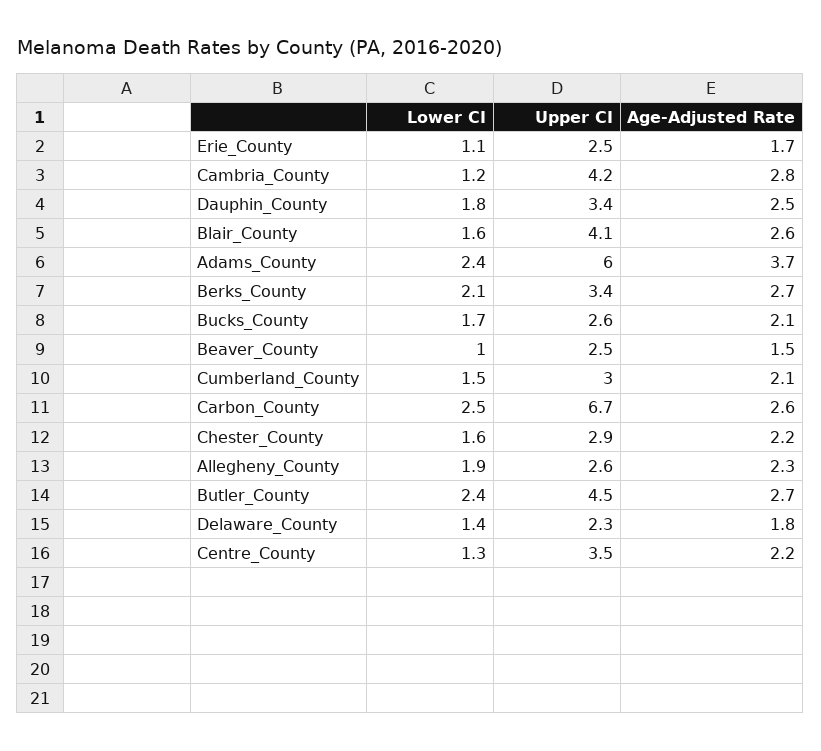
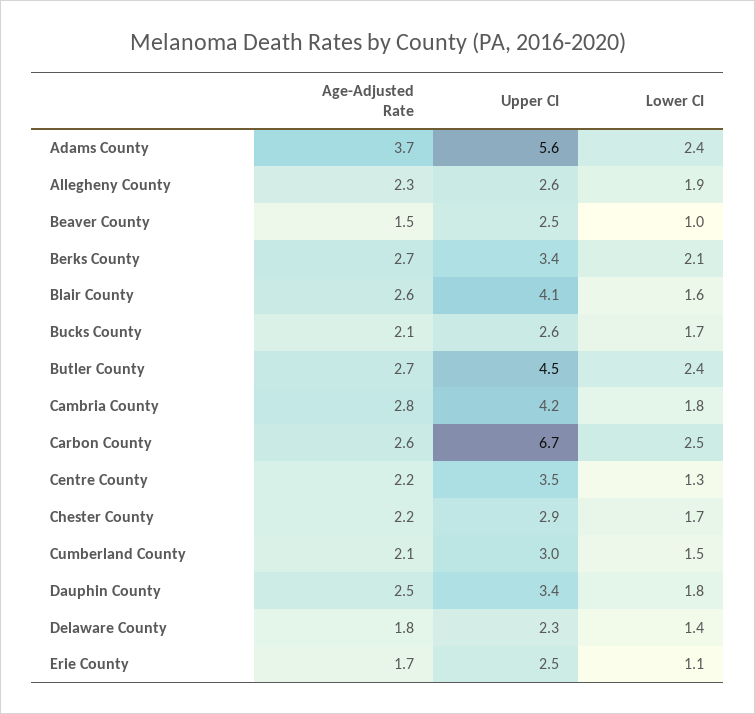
  {
    "Lower CI": {
      "Erie_County": 1.1,
-     "Cambria_County": 1.2,
+     "Cambria_County": 1.8,
      "Dauphin_County": 1.8,
      "Blair_County": 1.6,
      "Adams_County": 2.4,
      "Berks_County": 2.1,
      "Bucks_County": 1.7,
      "Beaver_County": 1,
      "Cumberland_County": 1.5,
      "Carbon_County": 2.5,
-     "Chester_County": 1.6,
+     "Chester_County": 1.7,
      "Allegheny_County": 1.9,
      "Butler_County": 2.4,
      "Delaware_County": 1.4,
      "Centre_County": 1.3
    },
    "Upper CI": {
      "Erie_County": 2.5,
      "Cambria_County": 4.2,
      "Dauphin_County": 3.4,
      "Blair_County": 4.1,
-     "Adams_County": 6,
+     "Adams_County": 5.6,
      "Berks_County": 3.4,
      "Bucks_County": 2.6,
      "Beaver_County": 2.5,
      "Cumberland_County": 3,
      "Carbon_County": 6.7,
      "Chester_County": 2.9,
      "Allegheny_County": 2.6,
      "Butler_County": 4.5,
      "Delaware_County": 2.3,
      "Centre_County": 3.5
    },
    "Age-Adjusted Rate": {
      "Erie_County": 1.7,
      "Cambria_County": 2.8,
      "Dauphin_County": 2.5,
      "Blair_County": 2.6,
      "Adams_County": 3.7,
      "Berks_County": 2.7,
      "Bucks_County": 2.1,
      "Beaver_County": 1.5,
      "Cumberland_County": 2.1,
      "Carbon_County": 2.6,
      "Chester_County": 2.2,
      "Allegheny_County": 2.3,
      "Butler_County": 2.7,
      "Delaware_County": 1.8,
      "Centre_County": 2.2
    }
  }

